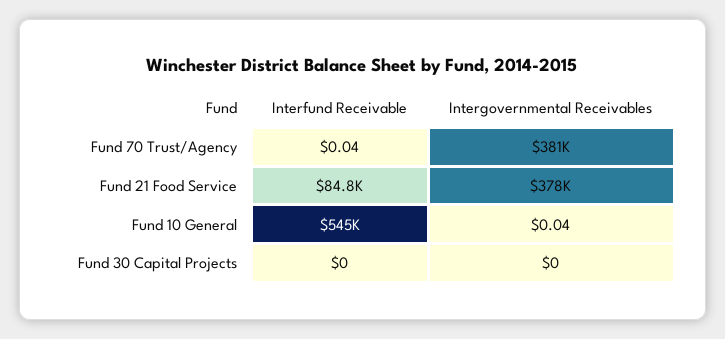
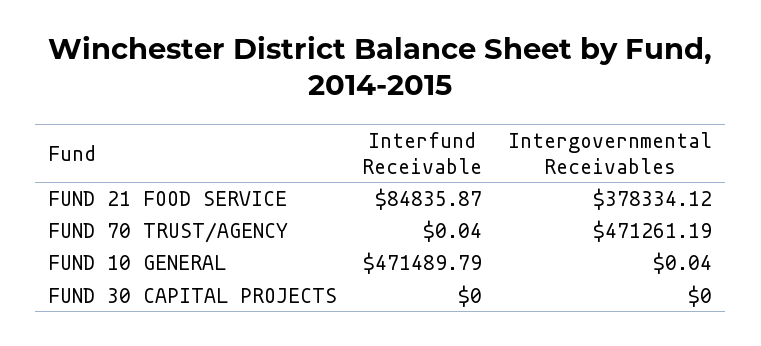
  {
    "Interfund Receivable": {
      "Fund 70 Trust/Agency": 0.04,
      "Fund 21 Food Service": 84835.87,
-     "Fund 10 General": 545000,
+     "Fund 10 General": 471489.79,
      "Fund 30 Capital Projects": 0
    },
    "Intergovernmental Receivables": {
-     "Fund 70 Trust/Agency": 381000,
+     "Fund 70 Trust/Agency": 471261.19,
      "Fund 21 Food Service": 378334.12,
      "Fund 10 General": 0.04,
      "Fund 30 Capital Projects": 0
    }
  }

